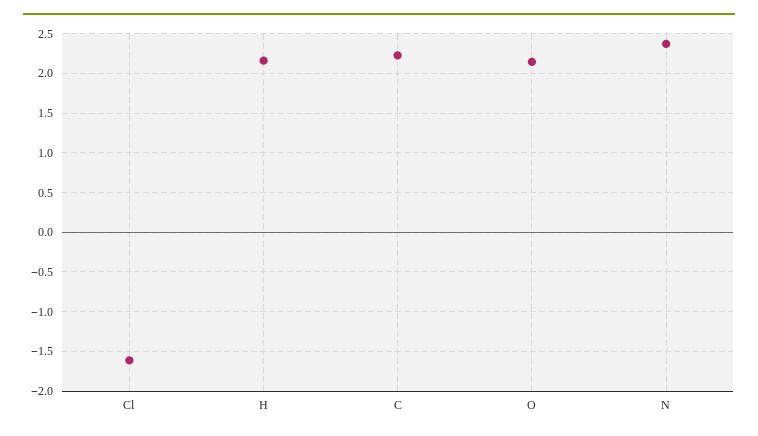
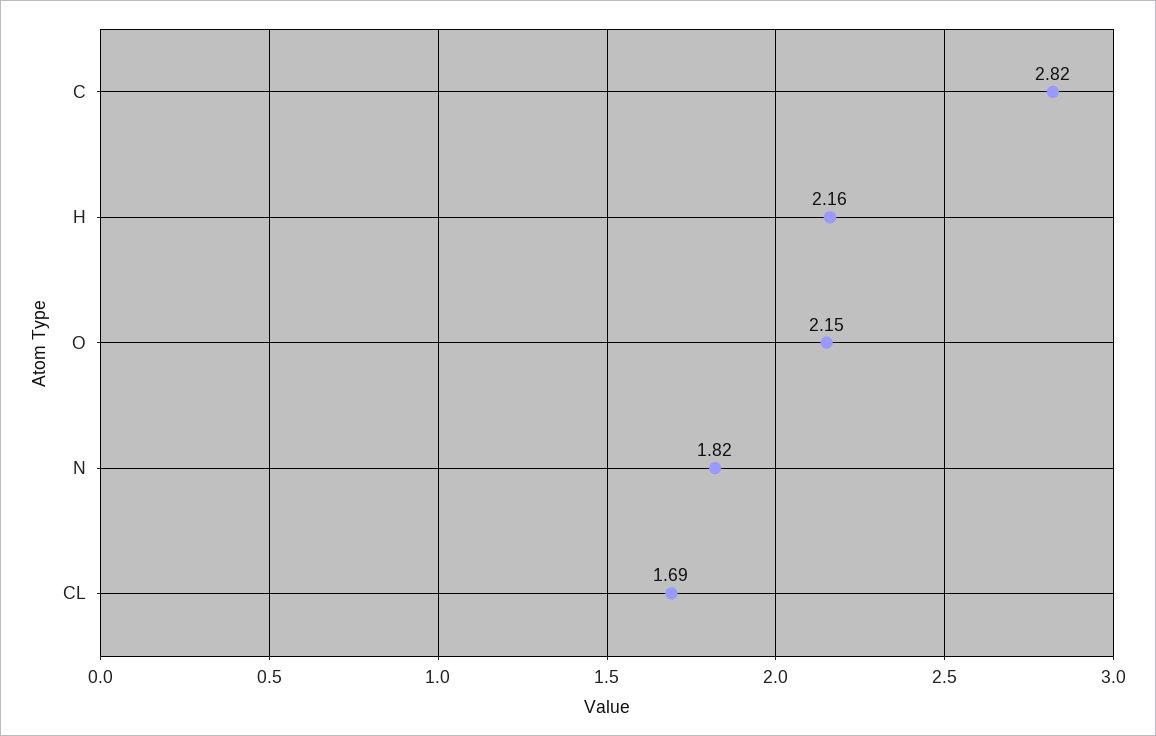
  {
-   "Cl": -1.6,
+   "Cl": 1.69,
    "H": 2.16,
-   "C": 2.2,
+   "C": 2.82,
    "O": 2.15,
-   "N": 2.4
+   "N": 1.82
  }

